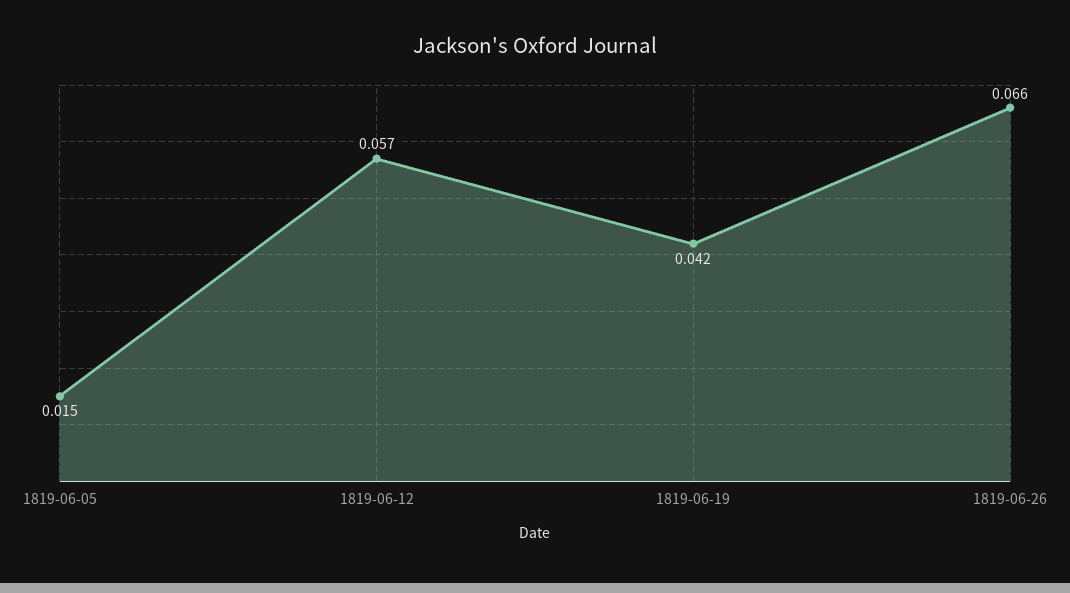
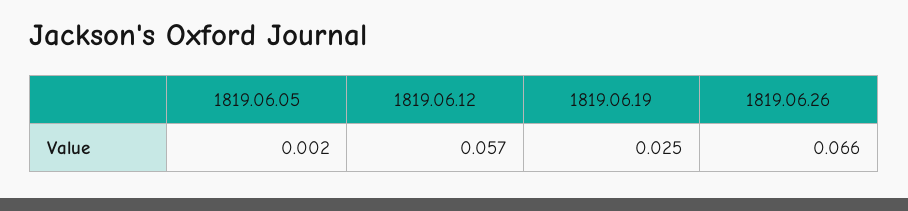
  {
-   "1819-06-05": 0.015,
+   "1819-06-05": 0.002,
    "1819-06-12": 0.057,
-   "1819-06-19": 0.042,
+   "1819-06-19": 0.025,
    "1819-06-26": 0.066
  }

